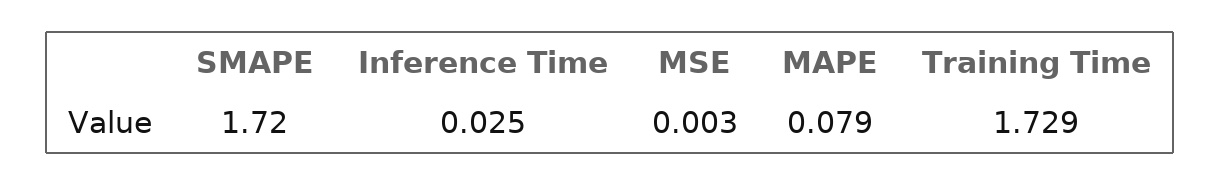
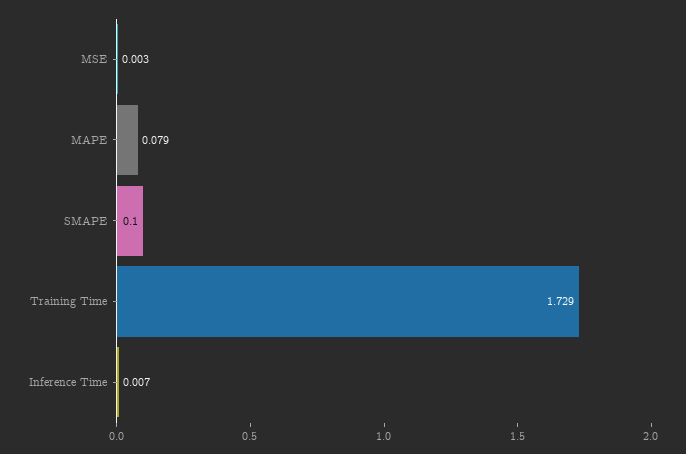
  {
-   "SMAPE": 1.72,
+   "SMAPE": 0.1,
-   "Inference Time": 0.025,
+   "Inference Time": 0.007,
    "MSE": 0.003,
    "MAPE": 0.079,
    "Training Time": 1.729
  }

